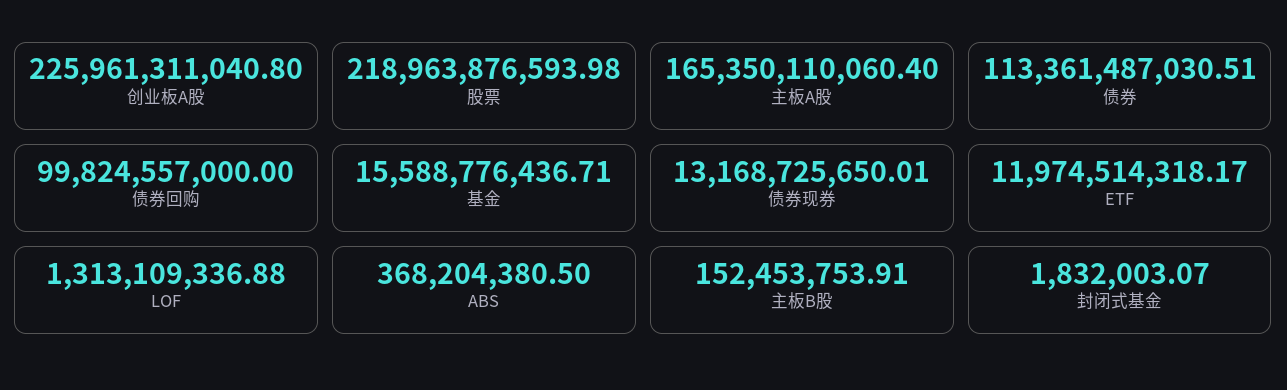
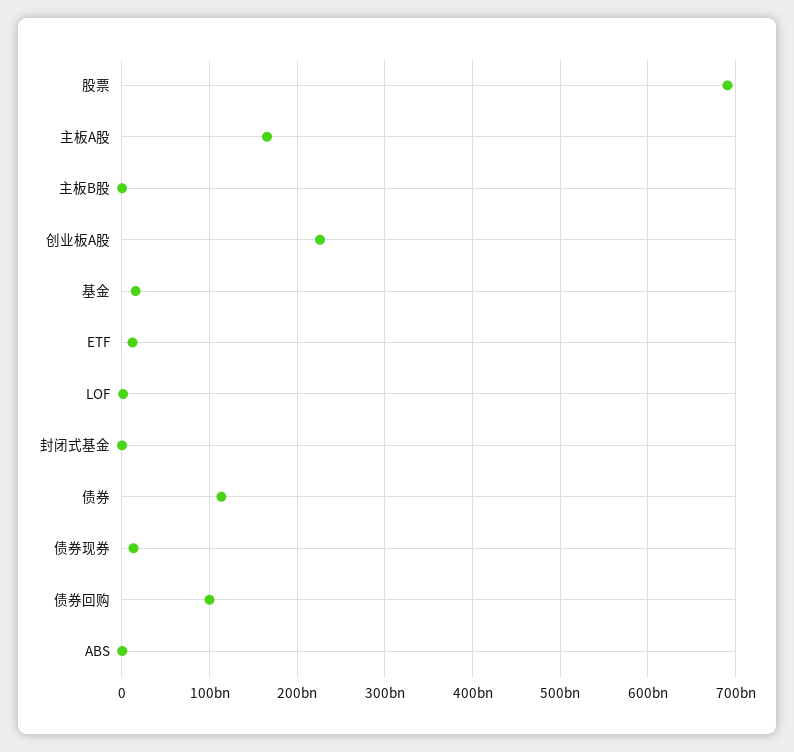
  {
    "创业板A股": 225961311040.8,
-   "股票": 218963876593.98,
+   "股票": 690000000000,
    "主板A股": 165350110060.4,
    "债券": 113361487030.51,
    "债券回购": 99824557000,
    "基金": 15588776436.71,
    "债券现券": 13168725650.01,
    "ETF": 11974514318.17,
    "LOF": 1313109336.88,
    "ABS": 368204380.5,
    "主板B股": 152453753.91,
    "封闭式基金": 1832003.07
  }

